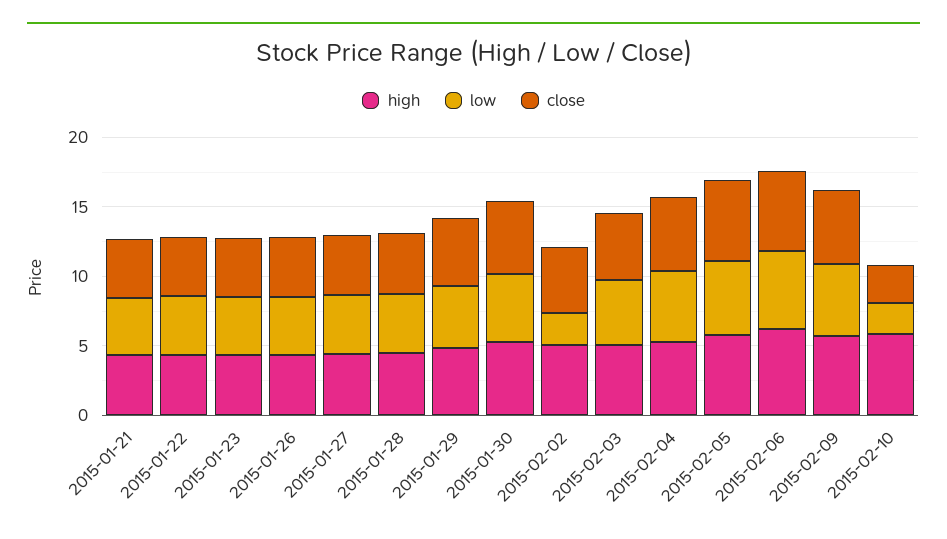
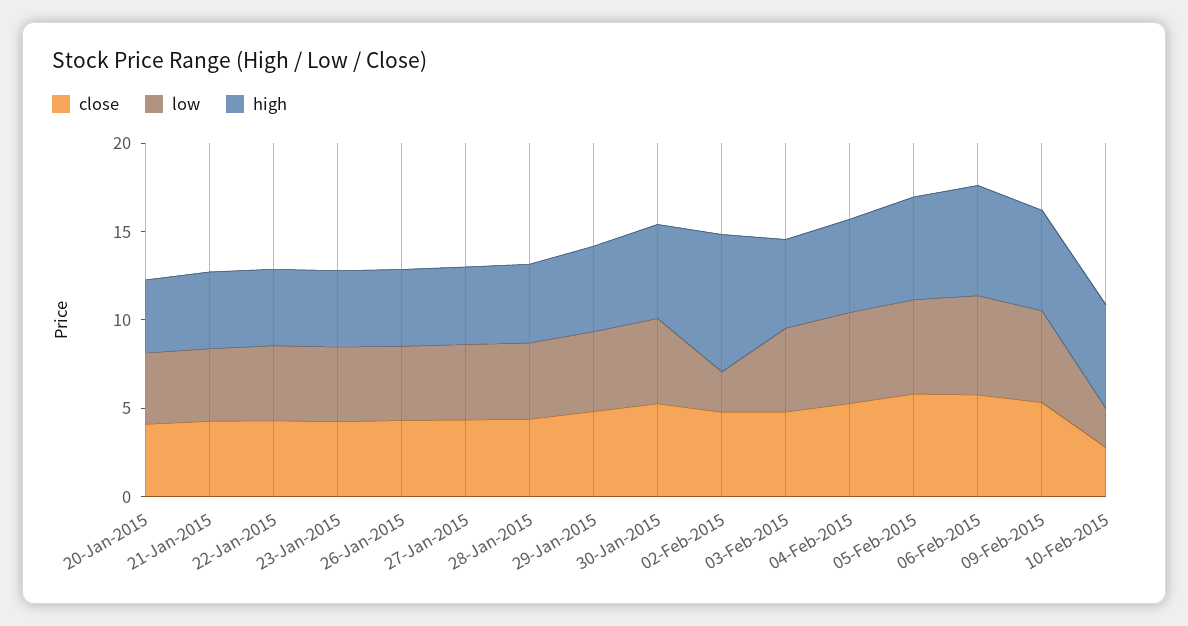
  {
    "high": {
      "2015-01-21": 4,
      "2015-01-22": 4,
      "2015-01-23": 4,
      "2015-01-26": 4,
      "2015-01-27": 4,
      "2015-01-28": 4,
      "2015-01-29": 5,
      "2015-01-30": 5,
-     "2015-02-02": 5,
+     "2015-02-02": 8,
      "2015-02-03": 5,
      "2015-02-04": 5,
      "2015-02-05": 6,
      "2015-02-06": 6,
      "2015-02-09": 6,
-     "2015-02-10": 6
+     "2015-02-10": 6,
+     "20-Jan-2015": 4
    },
    "low": {
      "2015-01-21": 4,
      "2015-01-22": 4,
      "2015-01-23": 4,
      "2015-01-26": 4,
      "2015-01-27": 4,
      "2015-01-28": 4,
      "2015-01-29": 5,
      "2015-01-30": 5,
      "2015-02-02": 2,
      "2015-02-03": 5,
      "2015-02-04": 5,
      "2015-02-05": 5,
      "2015-02-06": 6,
      "2015-02-09": 5,
-     "2015-02-10": 2
+     "2015-02-10": 2,
+     "20-Jan-2015": 4
    },
    "close": {
      "2015-01-21": 4,
      "2015-01-22": 4,
      "2015-01-23": 4,
      "2015-01-26": 4,
      "2015-01-27": 4,
      "2015-01-28": 4,
      "2015-01-29": 5,
      "2015-01-30": 5,
      "2015-02-02": 5,
      "2015-02-03": 5,
      "2015-02-04": 5,
      "2015-02-05": 6,
      "2015-02-06": 6,
      "2015-02-09": 5,
-     "2015-02-10": 3
+     "2015-02-10": 3,
+     "20-Jan-2015": 4
    }
  }

